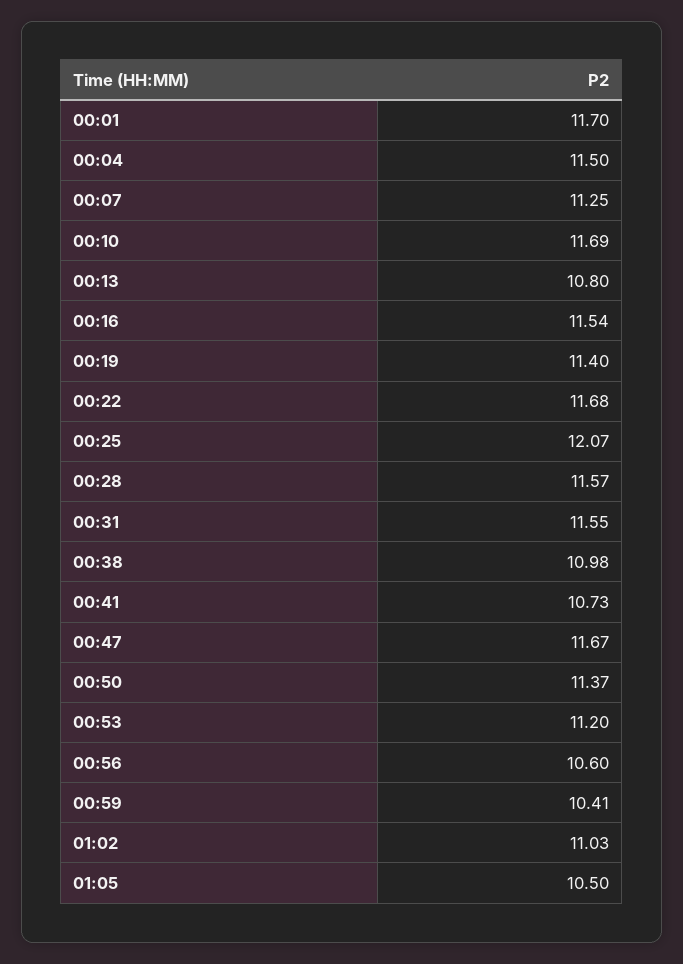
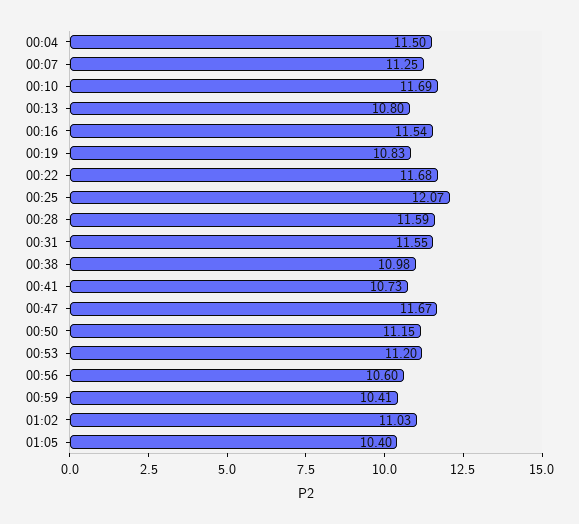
  {
-   "00:01": 11.7,
    "00:04": 11.5,
    "00:07": 11.25,
    "00:10": 11.69,
    "00:13": 10.8,
    "00:16": 11.54,
-   "00:19": 11.4,
+   "00:19": 10.83,
    "00:22": 11.68,
    "00:25": 12.07,
-   "00:28": 11.57,
+   "00:28": 11.59,
    "00:31": 11.55,
    "00:38": 10.98,
    "00:41": 10.73,
    "00:47": 11.67,
-   "00:50": 11.37,
+   "00:50": 11.15,
    "00:53": 11.2,
    "00:56": 10.6,
    "00:59": 10.41,
    "01:02": 11.03,
-   "01:05": 10.5
+   "01:05": 10.4
  }

